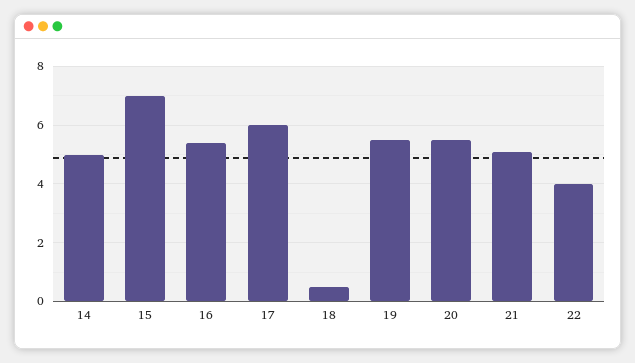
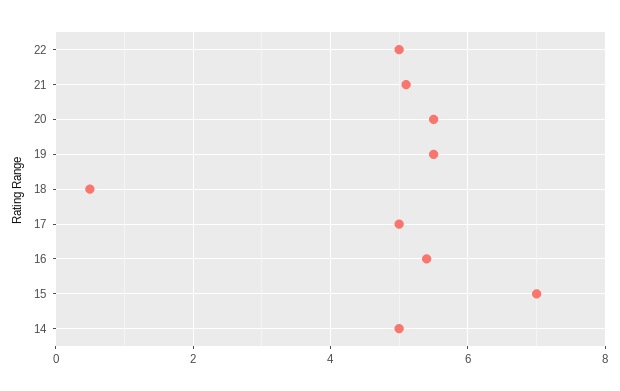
  {
    "14": 5,
    "15": 7,
    "16": 5.5,
-   "17": 6,
+   "17": 5,
    "18": 0.5,
    "19": 5.5,
    "20": 5.5,
    "21": 5,
-   "22": 4
+   "22": 5
  }

